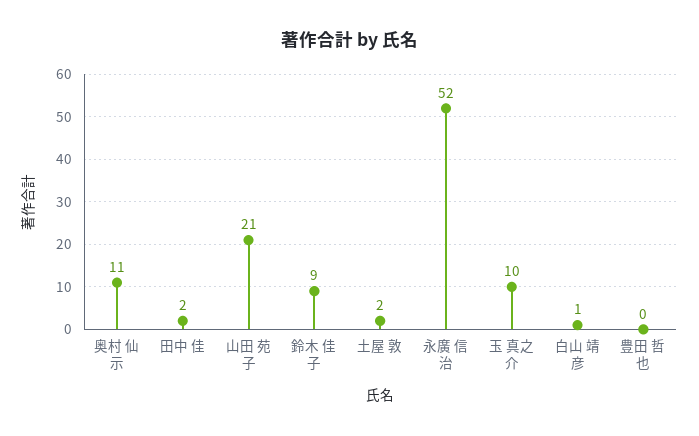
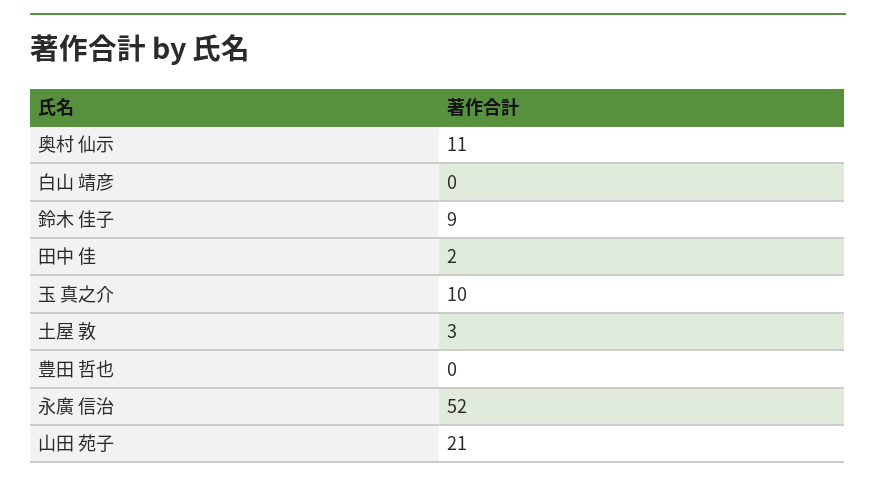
  {
    "奥村 仙示": 11,
    "田中 佳": 2,
    "山田 苑子": 21,
    "鈴木 佳子": 9,
-   "土屋 敦": 2,
+   "土屋 敦": 3,
    "永廣 信治": 52,
    "玉 真之介": 10,
-   "白山 靖彦": 1,
+   "白山 靖彦": 0,
    "豊田 哲也": 0
  }

